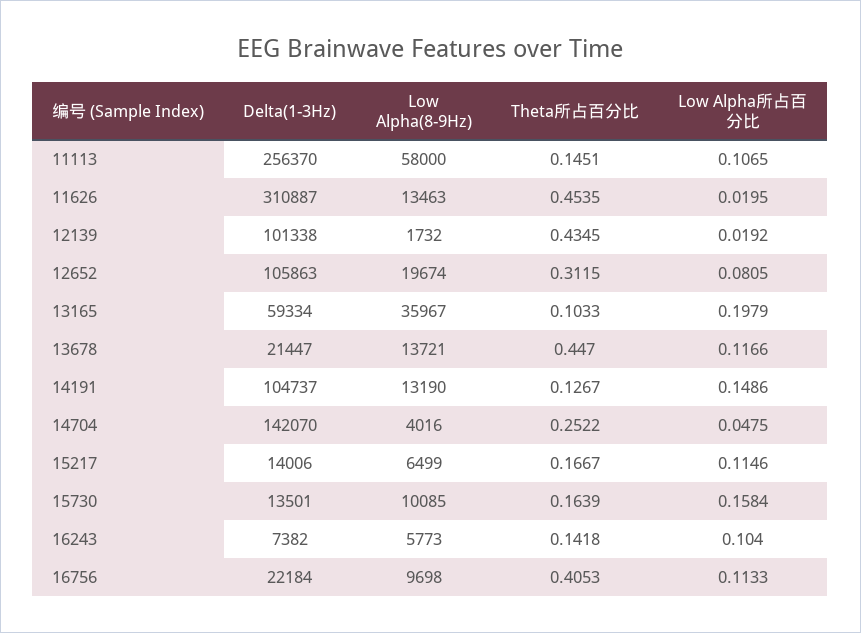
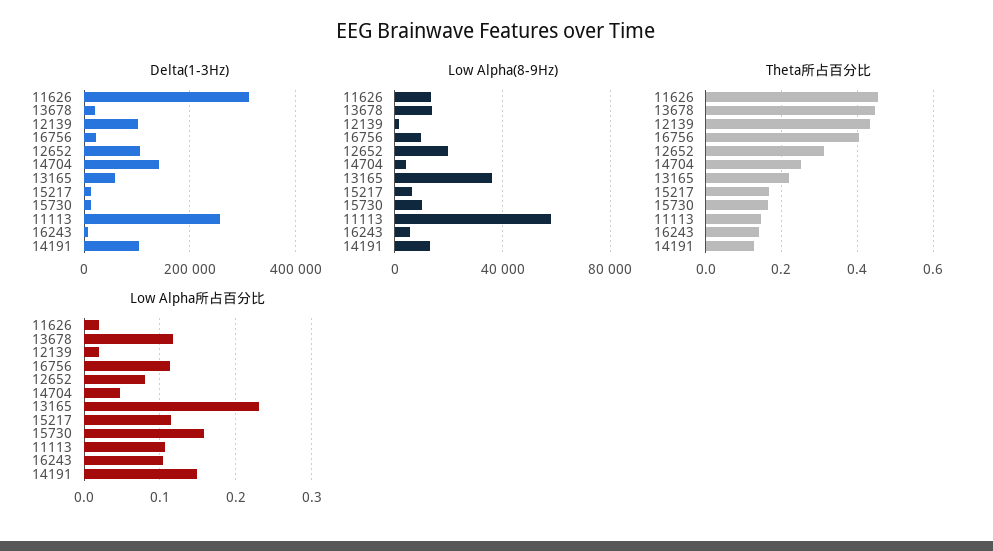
  {
    "Delta(1-3Hz)": {
      "11113": 256370,
      "11626": 310887,
      "12139": 101338,
      "12652": 105863,
      "13165": 59334,
      "13678": 21447,
      "14191": 104737,
      "14704": 142070,
      "15217": 14006,
      "15730": 13501,
      "16243": 7382,
      "16756": 22184
    },
    "Low Alpha(8-9Hz)": {
      "11113": 58000,
      "11626": 13463,
      "12139": 1732,
      "12652": 19674,
      "13165": 35967,
      "13678": 13721,
      "14191": 13190,
      "14704": 4016,
      "15217": 6499,
      "15730": 10085,
      "16243": 5773,
      "16756": 9698
    },
    "Theta所占百分比": {
      "11113": 0.1451,
      "11626": 0.4535,
      "12139": 0.4345,
      "12652": 0.3115,
-     "13165": 0.1033,
+     "13165": 0.22,
      "13678": 0.447,
      "14191": 0.1267,
      "14704": 0.2522,
      "15217": 0.1667,
      "15730": 0.1639,
      "16243": 0.1418,
      "16756": 0.4053
    },
    "Low Alpha所占百分比": {
      "11113": 0.1065,
      "11626": 0.0195,
      "12139": 0.0192,
      "12652": 0.0805,
-     "13165": 0.1979,
+     "13165": 0.23,
      "13678": 0.1166,
      "14191": 0.1486,
      "14704": 0.0475,
      "15217": 0.1146,
      "15730": 0.1584,
      "16243": 0.104,
      "16756": 0.1133
    }
  }

